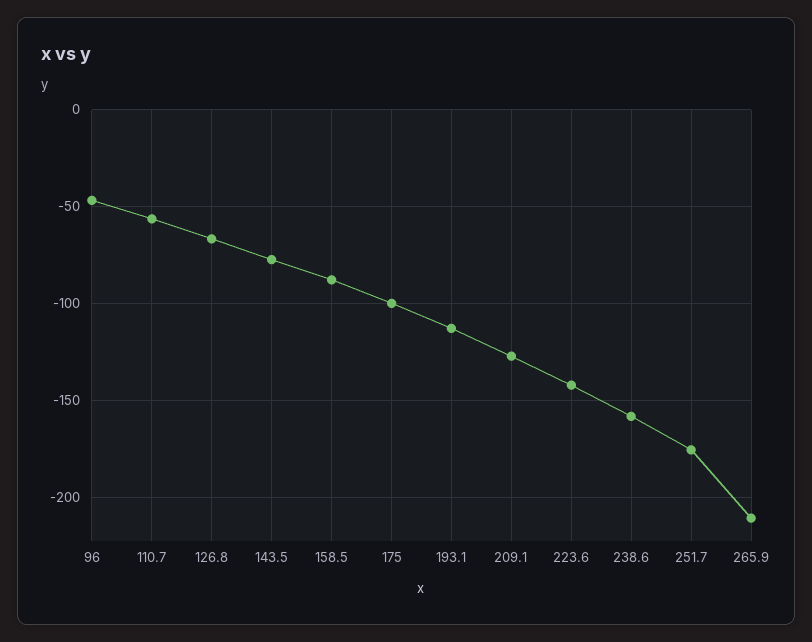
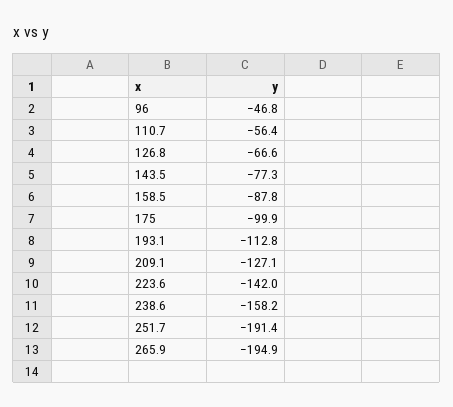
  {
    "96": -46.8,
    "110.7": -56.4,
    "126.8": -66.6,
    "143.5": -77.3,
    "158.5": -87.8,
    "175": -99.9,
    "193.1": -112.8,
    "209.1": -127.1,
    "223.6": -142,
    "238.6": -158.2,
-   "251.7": -175,
+   "251.7": -191.4,
-   "265.9": -210
+   "265.9": -194.9
  }

